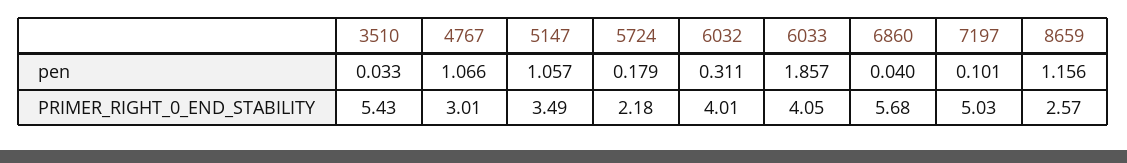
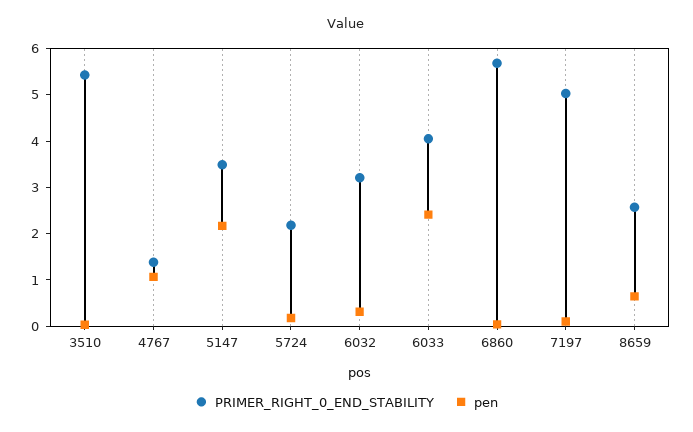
  {
    "pen": {
      "3510": 0.033,
      "4767": 1.066,
-     "5147": 1.057,
+     "5147": 2.2,
      "5724": 0.179,
      "6032": 0.311,
-     "6033": 1.857,
+     "6033": 2.4,
      "6860": 0.04,
      "7197": 0.101,
-     "8659": 1.156
+     "8659": 0.6
    },
    "PRIMER_RIGHT_0_END_STABILITY": {
      "3510": 5.43,
-     "4767": 3.01,
+     "4767": 1.4,
      "5147": 3.49,
      "5724": 2.18,
-     "6032": 4.01,
+     "6032": 3.2,
      "6033": 4.05,
      "6860": 5.68,
      "7197": 5.03,
      "8659": 2.57
    }
  }

